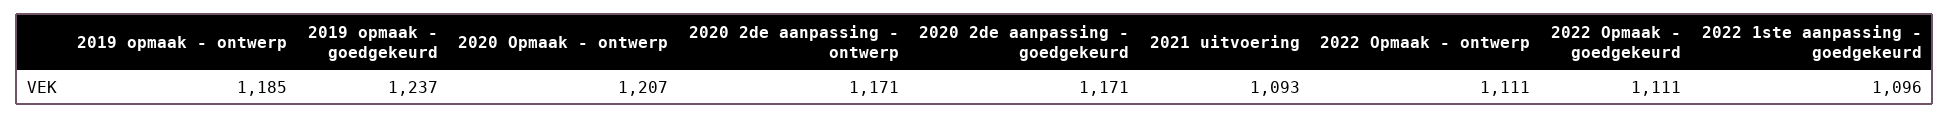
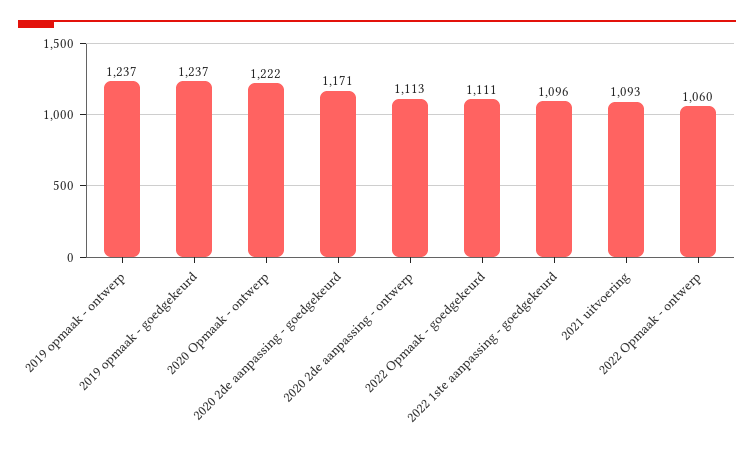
  {
-   "2019 opmaak - ontwerp": 1185,
+   "2019 opmaak - ontwerp": 1237,
    "2019 opmaak - goedgekeurd": 1237,
-   "2020 Opmaak - ontwerp": 1207,
+   "2020 Opmaak - ontwerp": 1222,
-   "2020 2de aanpassing - ontwerp": 1171,
+   "2020 2de aanpassing - ontwerp": 1113,
    "2020 2de aanpassing - goedgekeurd": 1171,
    "2021 uitvoering": 1093,
-   "2022 Opmaak - ontwerp": 1111,
+   "2022 Opmaak - ontwerp": 1060,
    "2022 Opmaak - goedgekeurd": 1111,
    "2022 1ste aanpassing - goedgekeurd": 1096
  }

